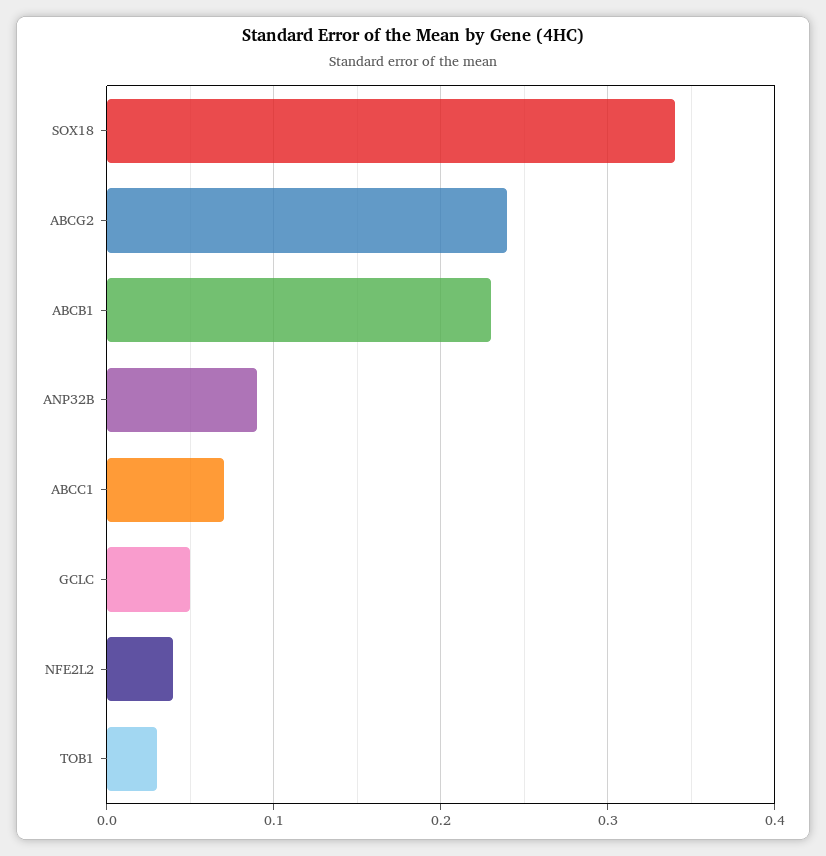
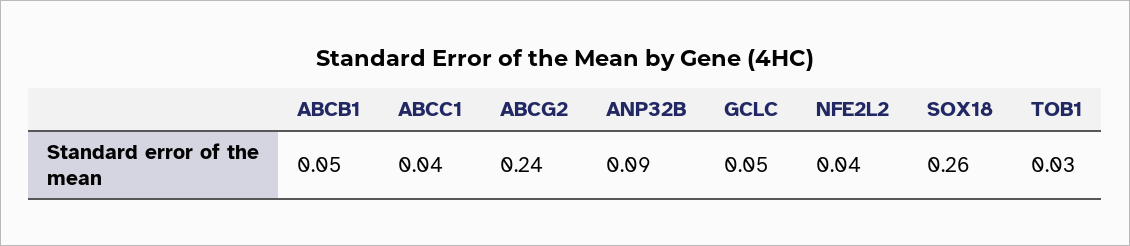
  {
-   "SOX18": 0.34,
+   "SOX18": 0.26,
    "ABCG2": 0.24,
-   "ABCB1": 0.23,
+   "ABCB1": 0.05,
    "ANP32B": 0.09,
-   "ABCC1": 0.07,
+   "ABCC1": 0.04,
    "GCLC": 0.05,
    "NFE2L2": 0.04,
    "TOB1": 0.03
  }

